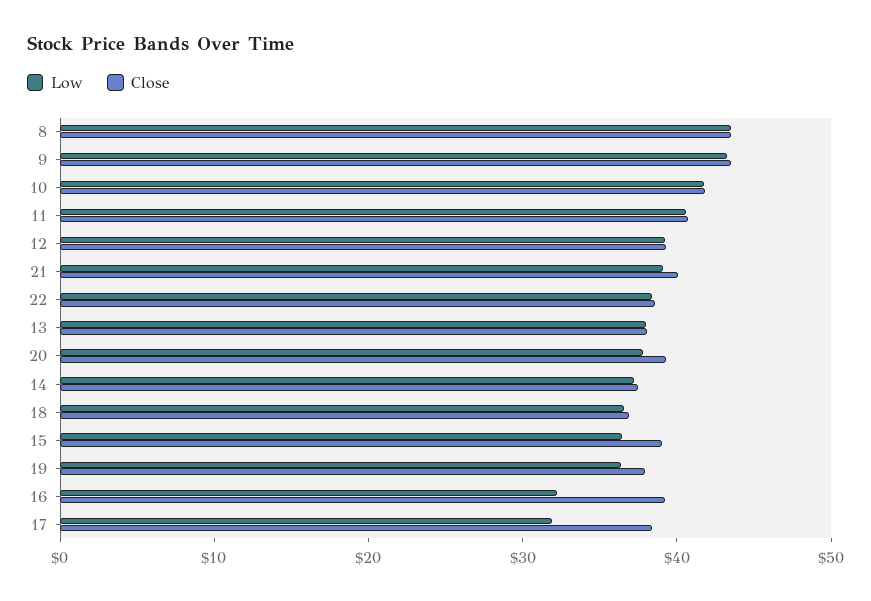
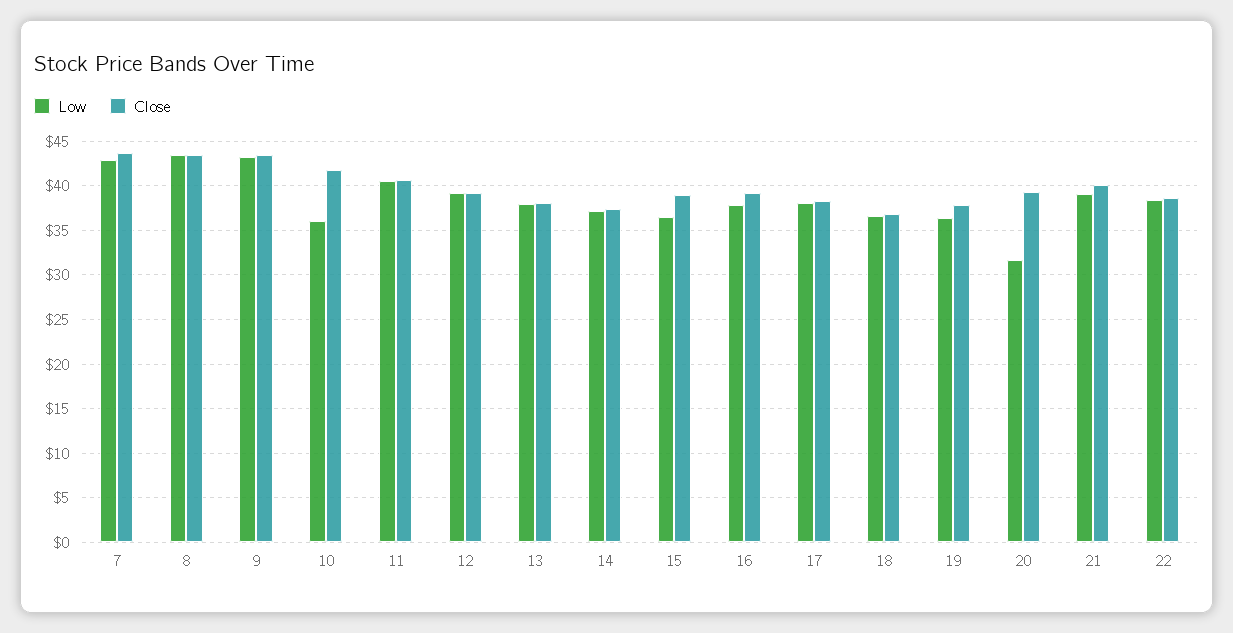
  {
    "Low": {
      "8": 43,
      "9": 43,
-     "10": 42,
+     "10": 36,
      "11": 41,
      "12": 39,
      "21": 39,
      "22": 38,
      "13": 38,
-     "20": 38,
+     "20": 32,
      "14": 37,
      "18": 37,
      "15": 36,
      "19": 36,
-     "16": 32,
+     "16": 38,
-     "17": 32
+     "17": 38,
+     "7": 43
    },
    "Close": {
      "8": 44,
      "9": 43,
      "10": 42,
      "11": 41,
      "12": 39,
      "21": 40,
      "22": 39,
      "13": 38,
      "20": 39,
      "14": 37,
      "18": 37,
      "15": 39,
      "19": 38,
      "16": 39,
-     "17": 38
+     "17": 38,
+     "7": 44
    }
  }

